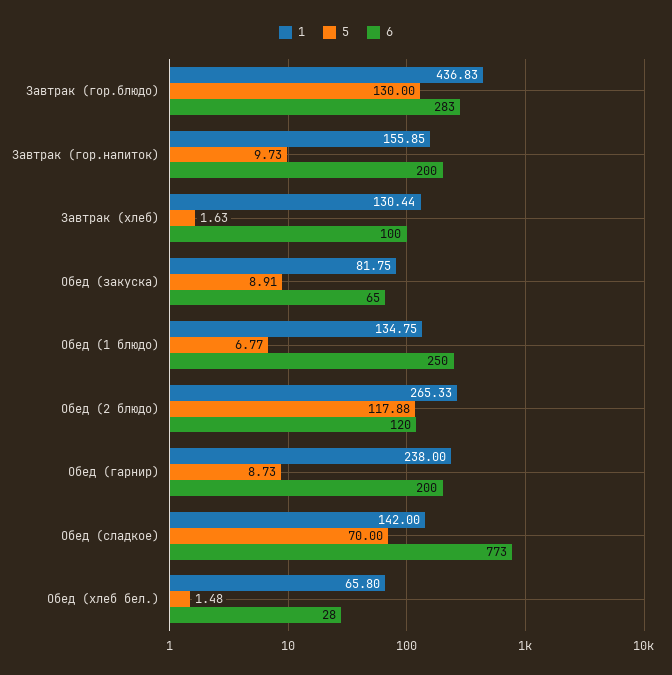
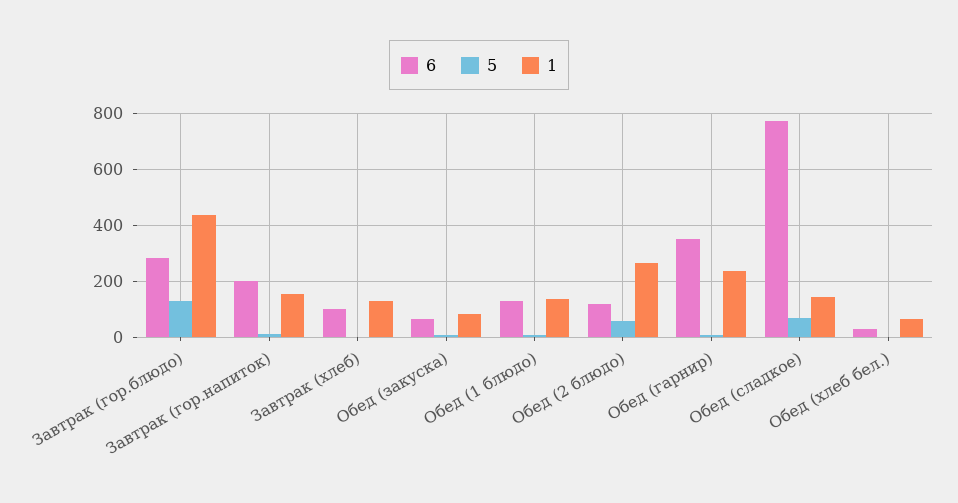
  {
    "1": {
      "Завтрак (гор.блюдо)": 436.83,
      "Завтрак (гор.напиток)": 155.85,
      "Завтрак (хлеб)": 130.44,
      "Обед (закуска)": 81.75,
      "Обед (1 блюдо)": 134.75,
      "Обед (2 блюдо)": 265.33,
      "Обед (гарнир)": 238,
      "Обед (сладкое)": 142,
      "Обед (хлеб бел.)": 65.8
    },
    "5": {
      "Завтрак (гор.блюдо)": 130,
      "Завтрак (гор.напиток)": 9.73,
      "Завтрак (хлеб)": 1.63,
      "Обед (закуска)": 8.91,
      "Обед (1 блюдо)": 6.77,
-     "Обед (2 блюдо)": 117.88,
+     "Обед (2 блюдо)": 50,
      "Обед (гарнир)": 8.73,
      "Обед (сладкое)": 70,
      "Обед (хлеб бел.)": 1.48
    },
    "6": {
      "Завтрак (гор.блюдо)": 283,
      "Завтрак (гор.напиток)": 200,
      "Завтрак (хлеб)": 100,
      "Обед (закуска)": 65,
-     "Обед (1 блюдо)": 250,
+     "Обед (1 блюдо)": 125,
      "Обед (2 блюдо)": 120,
-     "Обед (гарнир)": 200,
+     "Обед (гарнир)": 350,
      "Обед (сладкое)": 773,
      "Обед (хлеб бел.)": 28
    }
  }

